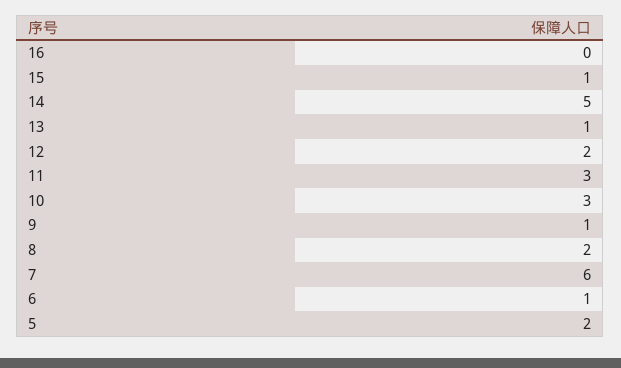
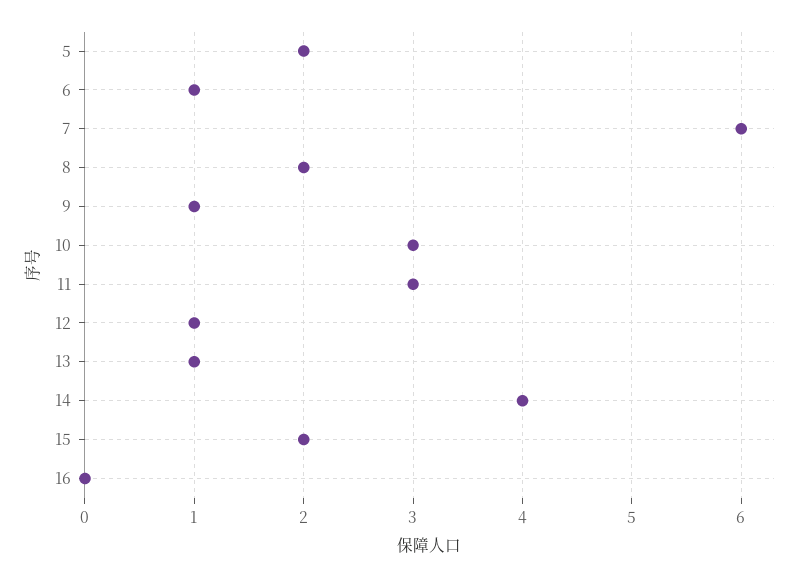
  {
    "16": 0,
-   "15": 1,
+   "15": 2,
-   "14": 5,
+   "14": 4,
    "13": 1,
-   "12": 2,
+   "12": 1,
    "11": 3,
    "10": 3,
    "9": 1,
    "8": 2,
    "7": 6,
    "6": 1,
    "5": 2
  }

